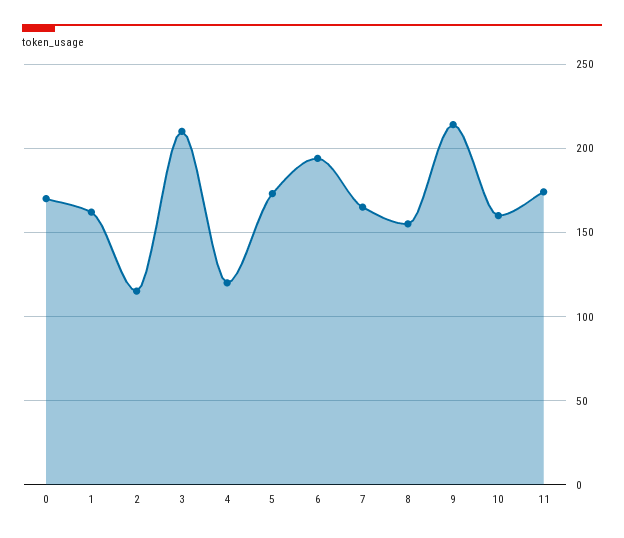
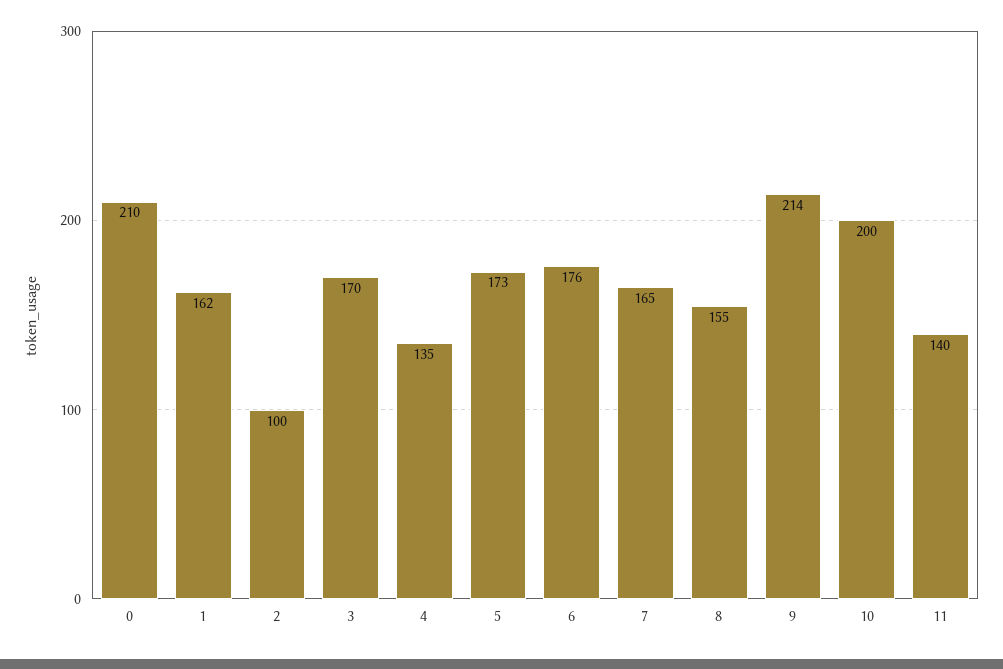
  {
-   "0": 170,
+   "0": 210,
    "1": 162,
-   "2": 115,
+   "2": 100,
-   "3": 210,
+   "3": 170,
-   "4": 120,
+   "4": 135,
    "5": 173,
-   "6": 195,
+   "6": 176,
    "7": 165,
    "8": 155,
    "9": 214,
-   "10": 160,
+   "10": 200,
-   "11": 175
+   "11": 140
  }

